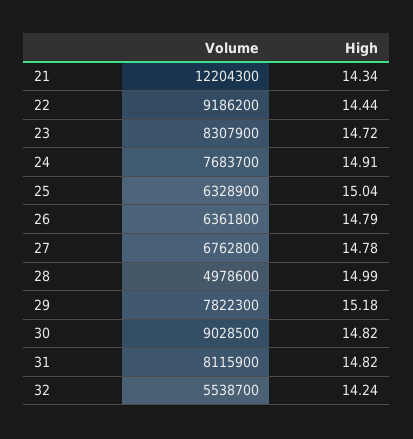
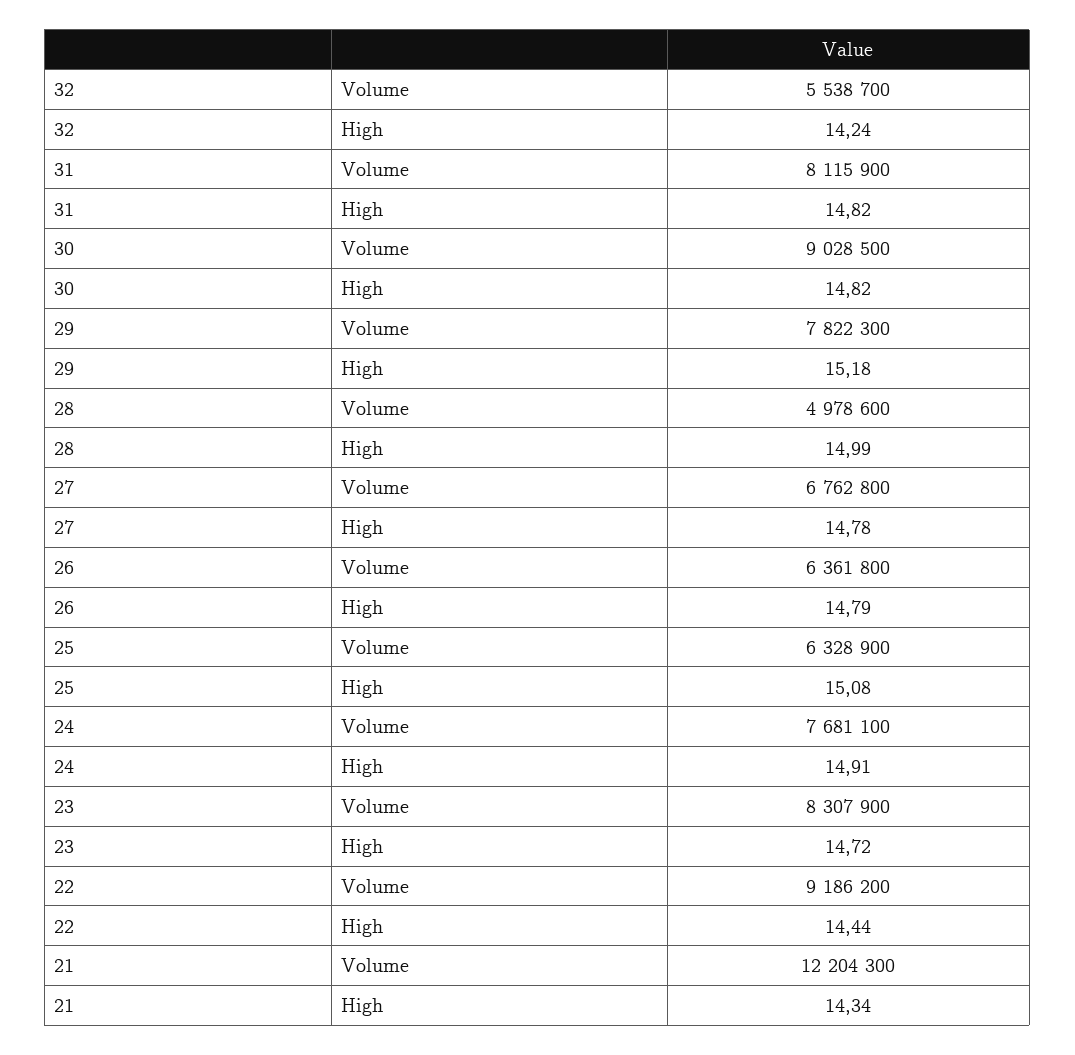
  {
    "Volume": {
      "21": 12204300,
      "22": 9186200,
      "23": 8307900,
-     "24": 7683700,
+     "24": 7681100,
      "25": 6328900,
      "26": 6361800,
      "27": 6762800,
      "28": 4978600,
      "29": 7822300,
      "30": 9028500,
      "31": 8115900,
      "32": 5538700
    },
    "High": {
      "21": 14.34,
      "22": 14.44,
      "23": 14.72,
      "24": 14.91,
-     "25": 15.04,
+     "25": 15.08,
      "26": 14.79,
      "27": 14.78,
      "28": 14.99,
      "29": 15.18,
      "30": 14.82,
      "31": 14.82,
      "32": 14.24
    }
  }

